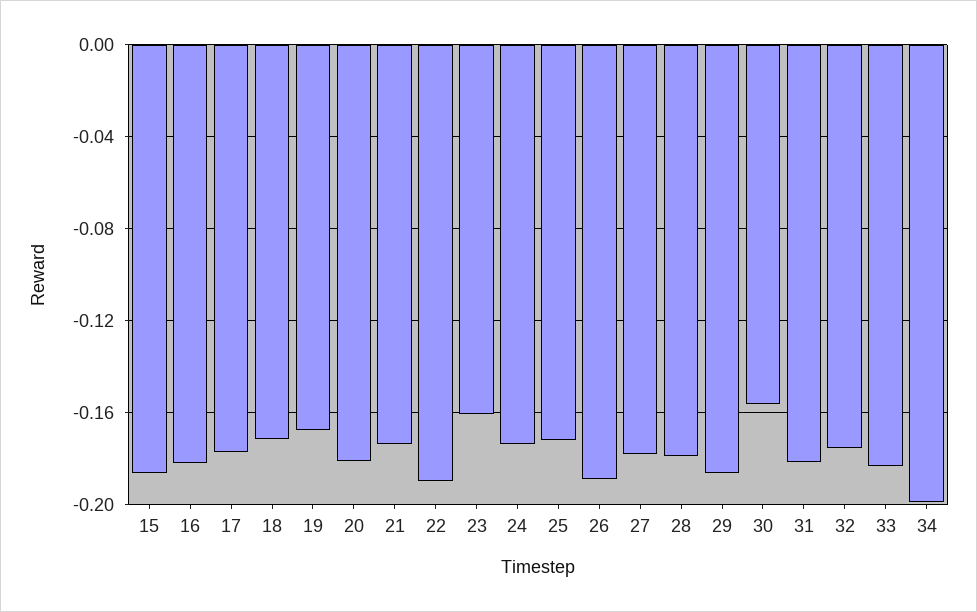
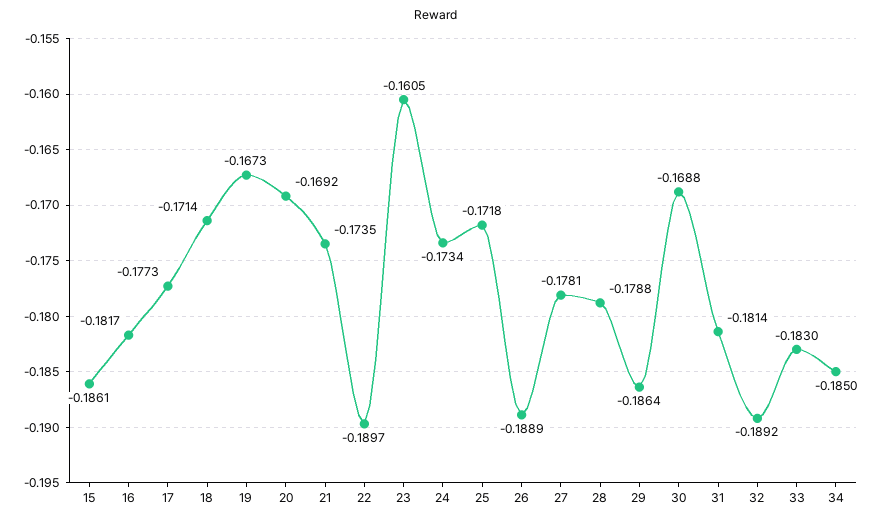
  {
    "15": -0.1861,
    "16": -0.1817,
    "17": -0.1773,
    "18": -0.1714,
    "19": -0.1673,
-   "20": -0.18,
+   "20": -0.1692,
    "21": -0.1735,
    "22": -0.1897,
    "23": -0.1605,
    "24": -0.1734,
    "25": -0.1718,
    "26": -0.1889,
    "27": -0.1781,
    "28": -0.1788,
    "29": -0.1864,
-   "30": -0.155,
+   "30": -0.1688,
    "31": -0.1814,
-   "32": -0.175,
+   "32": -0.1892,
    "33": -0.183,
-   "34": -0.2
+   "34": -0.185
  }

